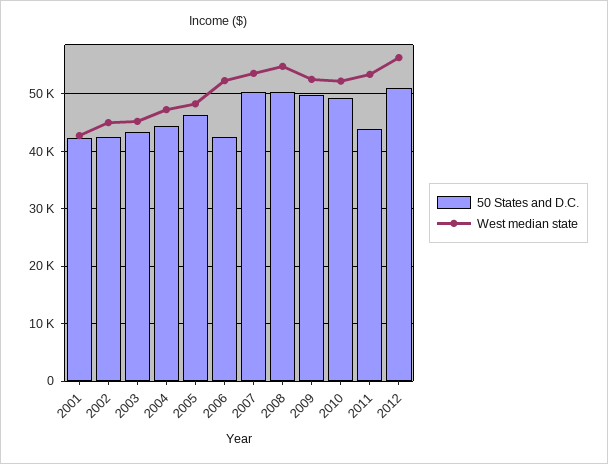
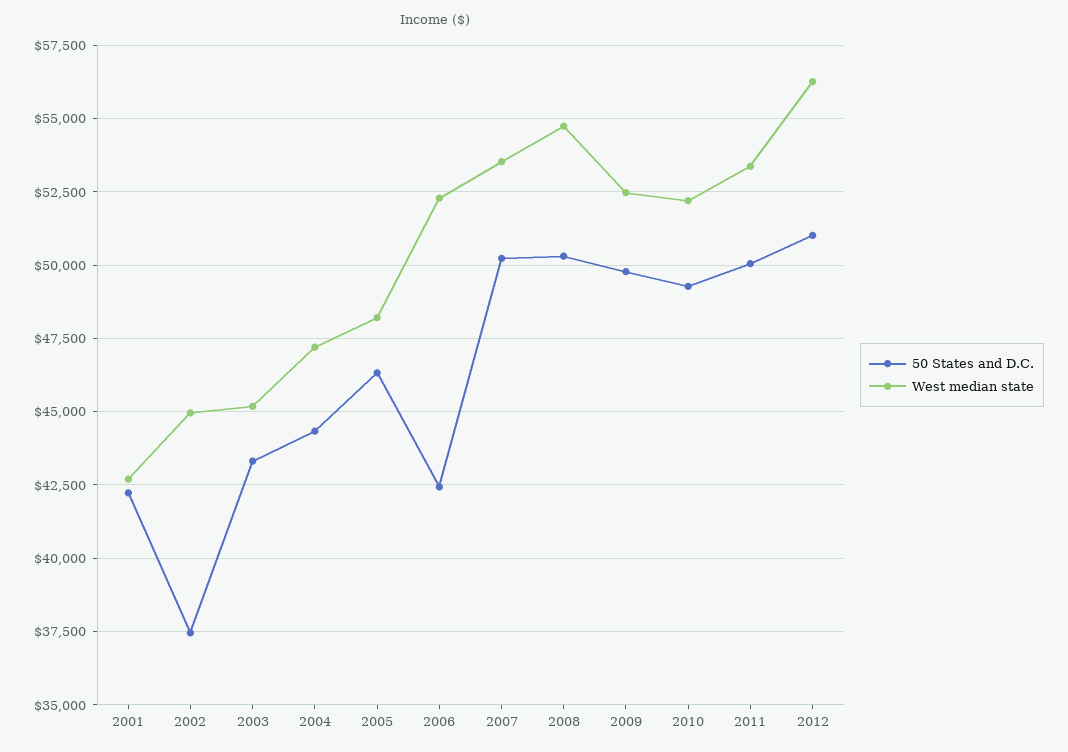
  {
    "50 States and D.C.": {
      "2001": 42250,
-     "2002": 42000,
+     "2002": 37500,
      "2003": 43250,
      "2004": 44250,
      "2005": 46250,
      "2006": 42500,
      "2007": 50250,
      "2008": 50250,
      "2009": 49750,
      "2010": 49250,
-     "2011": 44000,
+     "2011": 50000,
      "2012": 51000
    },
    "West median state": {
      "2001": 42750,
      "2002": 45000,
      "2003": 45250,
      "2004": 47250,
      "2005": 48250,
      "2006": 52250,
      "2007": 53500,
      "2008": 54750,
      "2009": 52500,
      "2010": 52250,
      "2011": 53250,
      "2012": 56250
    }
  }

